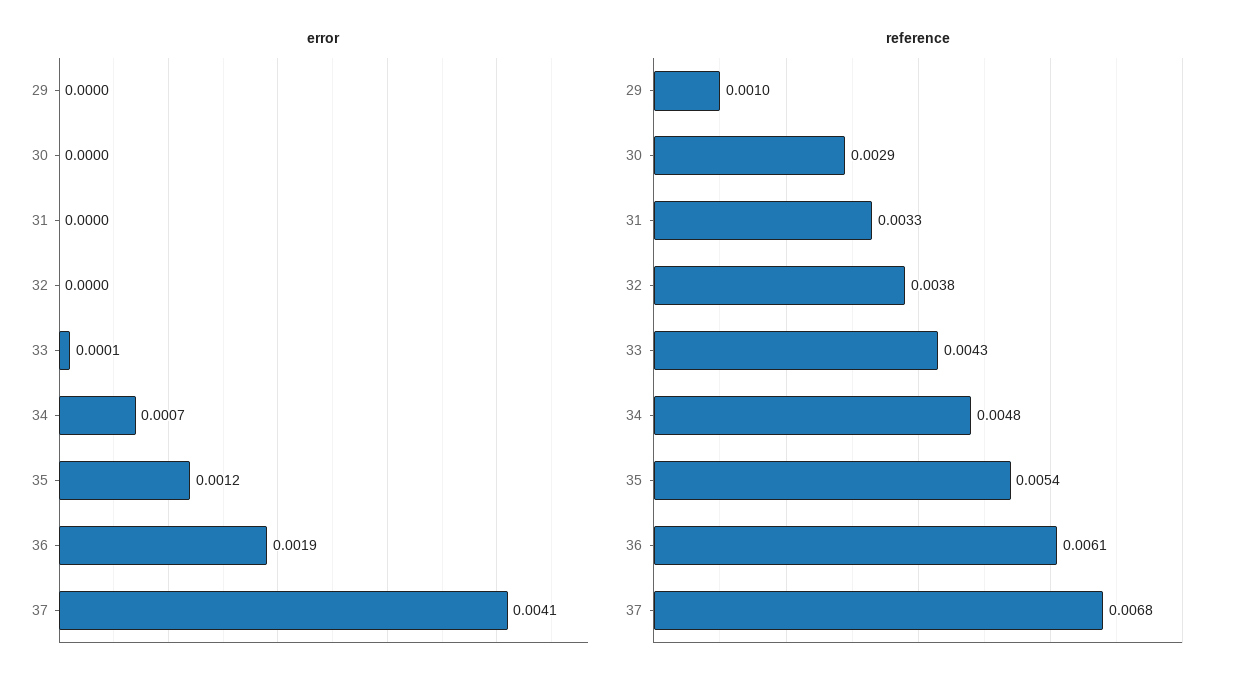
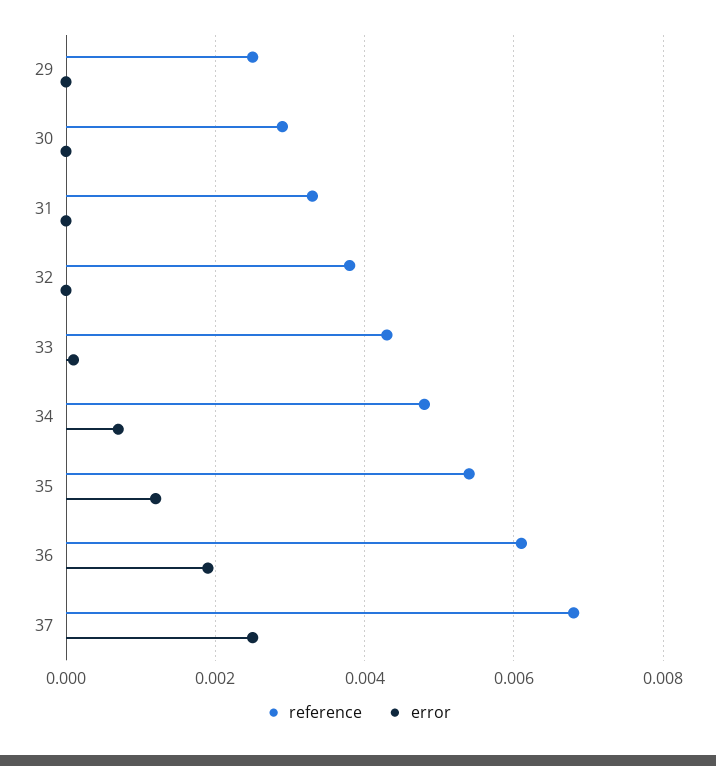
  {
    "error": {
      "29": 0,
      "30": 0,
      "31": 0,
      "32": 0,
      "33": 0.0001,
      "34": 0.0007,
      "35": 0.0012,
      "36": 0.0019,
-     "37": 0.0041
+     "37": 0.0025
    },
    "reference": {
-     "29": 0.001,
+     "29": 0.0025,
      "30": 0.0029,
      "31": 0.0033,
      "32": 0.0038,
      "33": 0.0043,
      "34": 0.0048,
      "35": 0.0054,
      "36": 0.0061,
      "37": 0.0068
    }
  }

